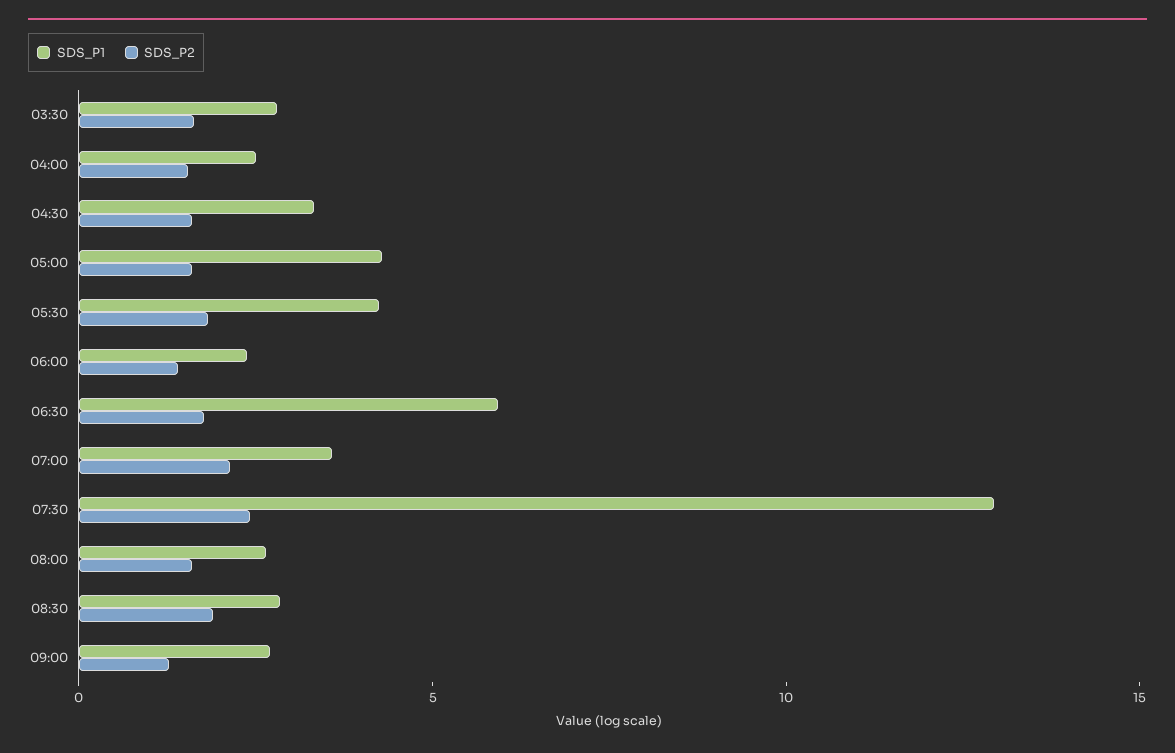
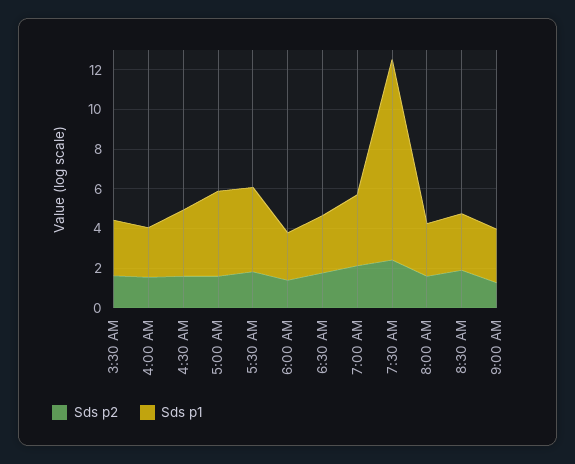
  {
    "SDS_P1": {
      "03:30": 3,
      "04:00": 2.5,
      "04:30": 3.5,
      "05:00": 4.5,
      "05:30": 4.5,
      "06:00": 2.5,
-     "06:30": 6,
+     "06:30": 3,
      "07:00": 3.5,
-     "07:30": 13,
+     "07:30": 10,
      "08:00": 2.5,
      "08:30": 3,
      "09:00": 2.5
    },
    "SDS_P2": {
      "03:30": 1.5,
      "04:00": 1.5,
      "04:30": 1.5,
      "05:00": 1.5,
      "05:30": 2,
      "06:00": 1.5,
      "06:30": 2,
      "07:00": 2,
      "07:30": 2.5,
      "08:00": 1.5,
      "08:30": 2,
      "09:00": 1.5
    }
  }

